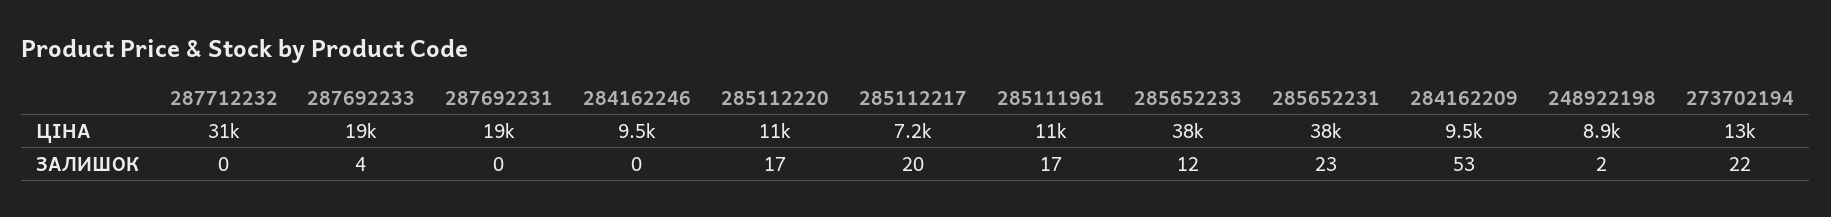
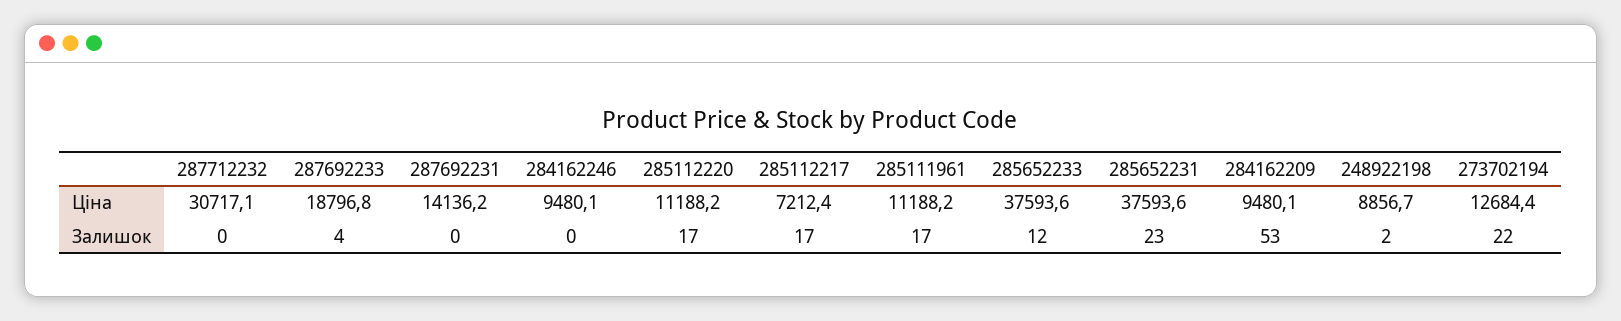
  {
    "287712232": {
      "ЦІНА": 30717.1,
      "ЗАЛИШОК": 0
    },
    "287692233": {
      "ЦІНА": 18796.8,
      "ЗАЛИШОК": 4
    },
    "287692231": {
-     "ЦІНА": 19000,
+     "ЦІНА": 14136.2,
      "ЗАЛИШОК": 0
    },
    "284162246": {
      "ЦІНА": 9480.1,
      "ЗАЛИШОК": 0
    },
    "285112220": {
      "ЦІНА": 11188.2,
      "ЗАЛИШОК": 17
    },
    "285112217": {
      "ЦІНА": 7212.4,
-     "ЗАЛИШОК": 20
+     "ЗАЛИШОК": 17
    },
    "285111961": {
      "ЦІНА": 11188.2,
      "ЗАЛИШОК": 17
    },
    "285652233": {
      "ЦІНА": 37593.6,
      "ЗАЛИШОК": 12
    },
    "285652231": {
      "ЦІНА": 37593.6,
      "ЗАЛИШОК": 23
    },
    "284162209": {
      "ЦІНА": 9480.1,
      "ЗАЛИШОК": 53
    },
    "248922198": {
      "ЦІНА": 8856.7,
      "ЗАЛИШОК": 2
    },
    "273702194": {
      "ЦІНА": 12684.4,
      "ЗАЛИШОК": 22
    }
  }

